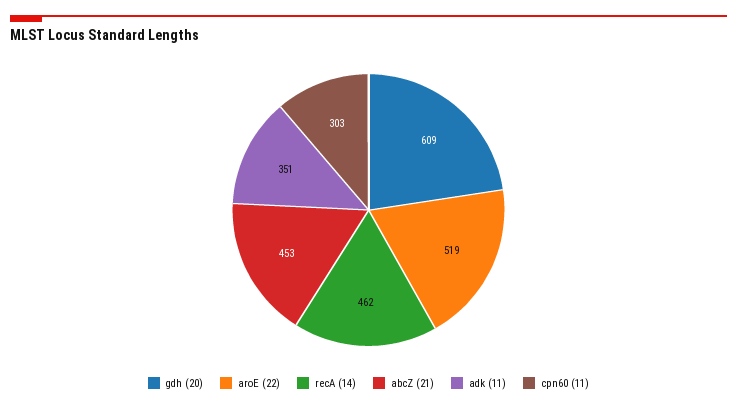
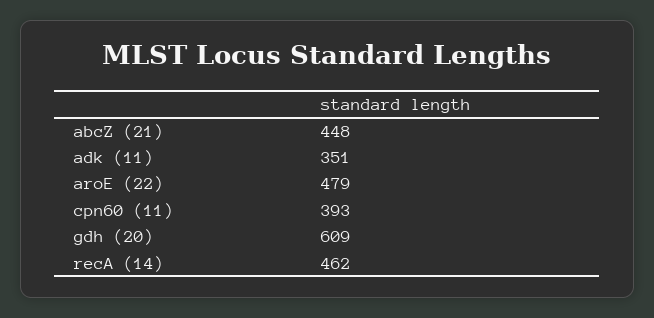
  {
    "gdh (20)": 609,
-   "aroE (22)": 519,
+   "aroE (22)": 479,
    "recA (14)": 462,
-   "abcZ (21)": 453,
+   "abcZ (21)": 448,
    "adk (11)": 351,
-   "cpn60 (11)": 303
+   "cpn60 (11)": 393
  }

